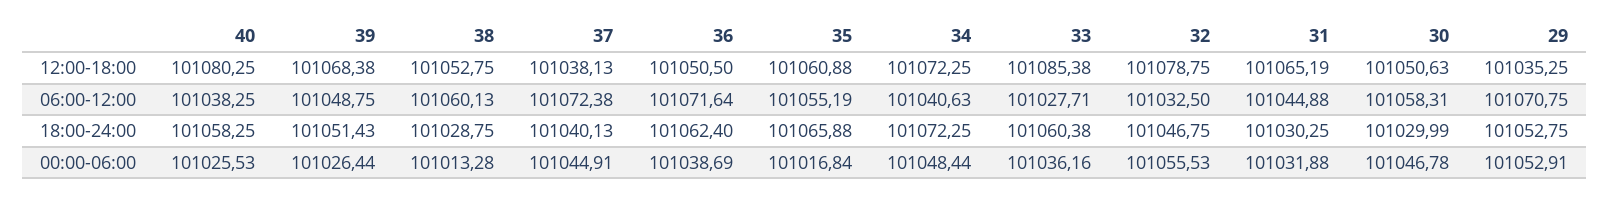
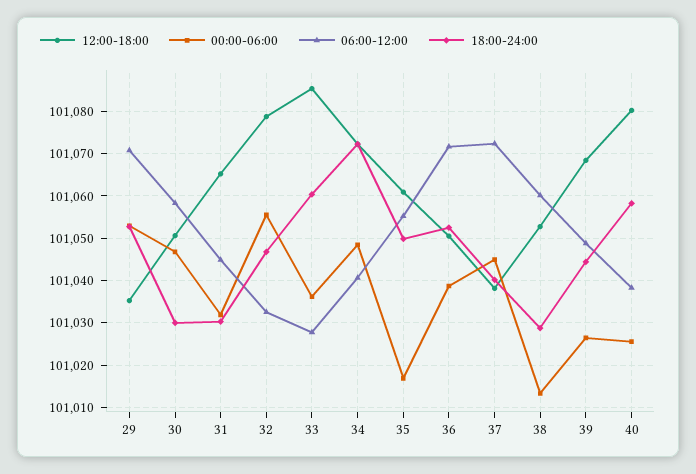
  {
    "12:00-18:00": {
      "40": 101080.25,
      "39": 101068.38,
      "38": 101052.75,
      "37": 101038.13,
      "36": 101050.5,
      "35": 101060.88,
      "34": 101072.25,
      "33": 101085.38,
      "32": 101078.75,
      "31": 101065.19,
      "30": 101050.63,
      "29": 101035.25
    },
    "06:00-12:00": {
      "40": 101038.25,
      "39": 101048.75,
      "38": 101060.13,
      "37": 101072.38,
      "36": 101071.64,
      "35": 101055.19,
      "34": 101040.63,
      "33": 101027.71,
      "32": 101032.5,
      "31": 101044.88,
      "30": 101058.31,
      "29": 101070.75
    },
    "18:00-24:00": {
      "40": 101058.25,
-     "39": 101051.43,
+     "39": 101044,
      "38": 101028.75,
      "37": 101040.13,
-     "36": 101062.4,
+     "36": 101052,
-     "35": 101065.88,
+     "35": 101050,
      "34": 101072.25,
      "33": 101060.38,
      "32": 101046.75,
      "31": 101030.25,
      "30": 101029.99,
      "29": 101052.75
    },
    "00:00-06:00": {
      "40": 101025.53,
      "39": 101026.44,
      "38": 101013.28,
      "37": 101044.91,
      "36": 101038.69,
      "35": 101016.84,
      "34": 101048.44,
      "33": 101036.16,
      "32": 101055.53,
      "31": 101031.88,
      "30": 101046.78,
      "29": 101052.91
    }
  }

